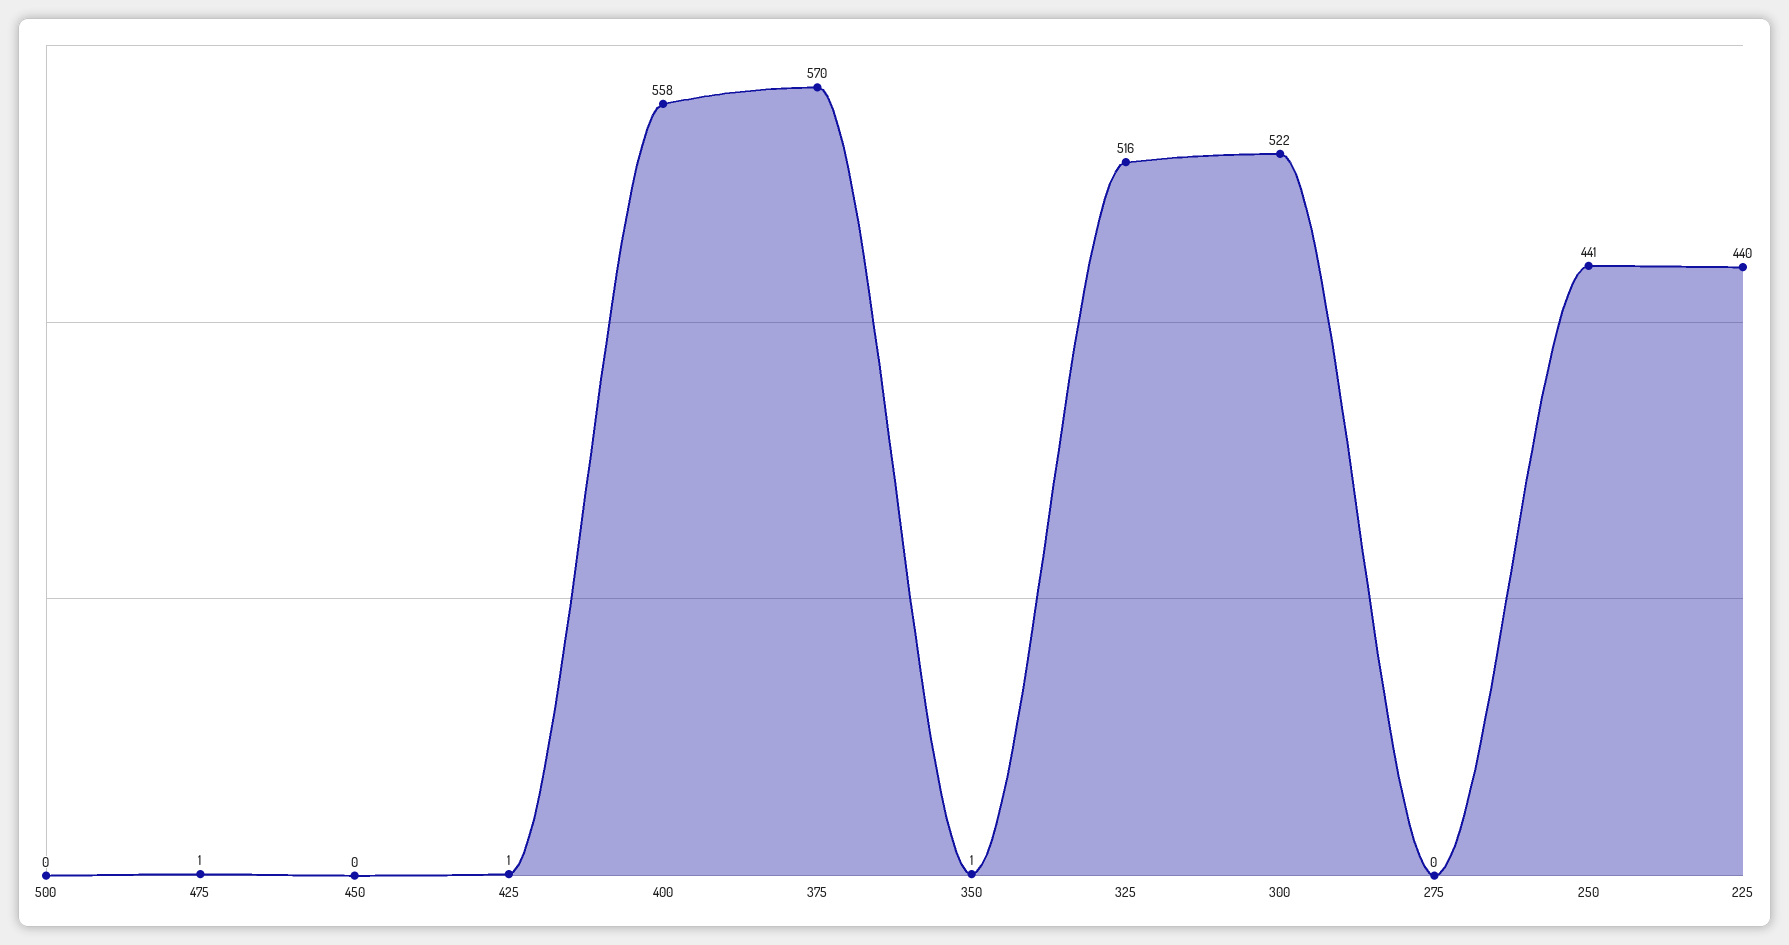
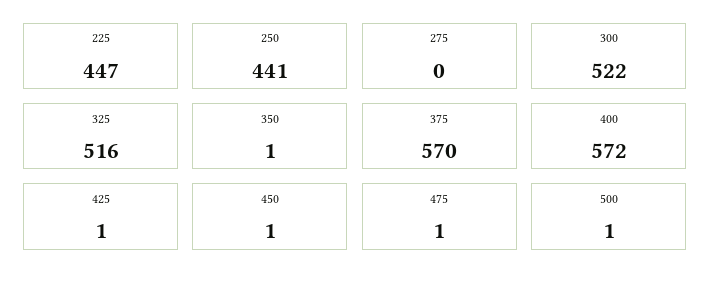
  {
-   "500": 0,
+   "500": 1,
    "475": 1,
-   "450": 0,
+   "450": 1,
    "425": 1,
-   "400": 558,
+   "400": 572,
    "375": 570,
    "350": 1,
    "325": 516,
    "300": 522,
    "275": 0,
    "250": 441,
-   "225": 440
+   "225": 447
  }

